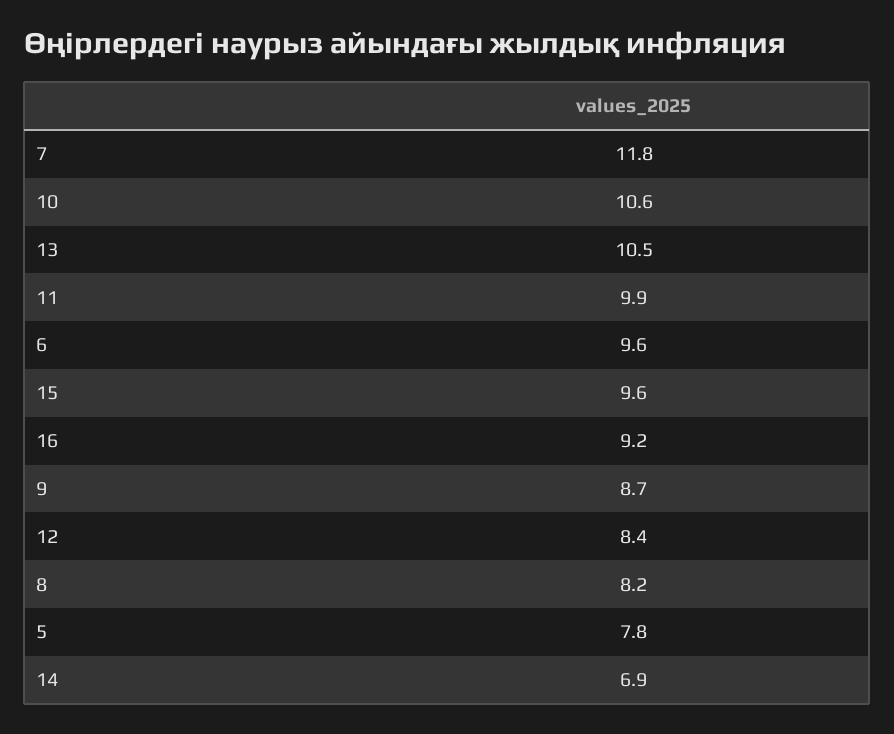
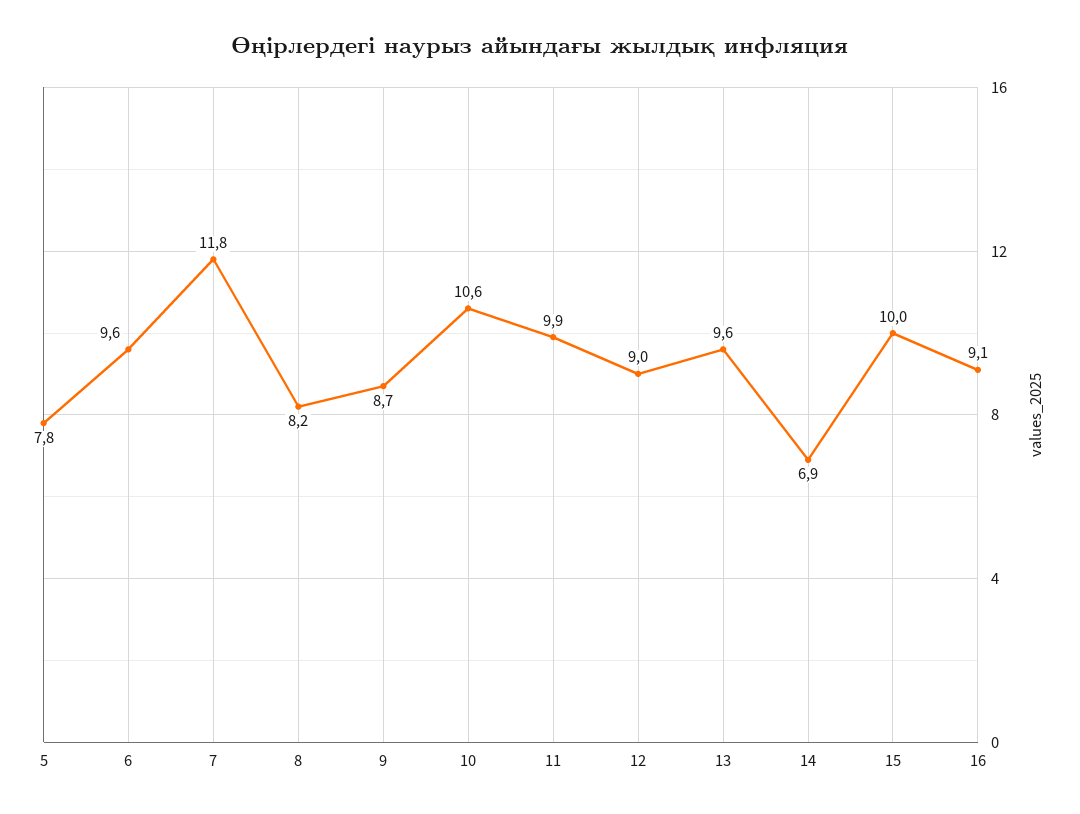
  {
    "7": 11.8,
    "10": 10.6,
-   "13": 10.5,
+   "13": 9.6,
    "11": 9.9,
    "6": 9.6,
-   "15": 9.6,
+   "15": 10,
-   "16": 9.2,
+   "16": 9.1,
    "9": 8.7,
-   "12": 8.4,
+   "12": 9,
    "8": 8.2,
    "5": 7.8,
    "14": 6.9
  }

